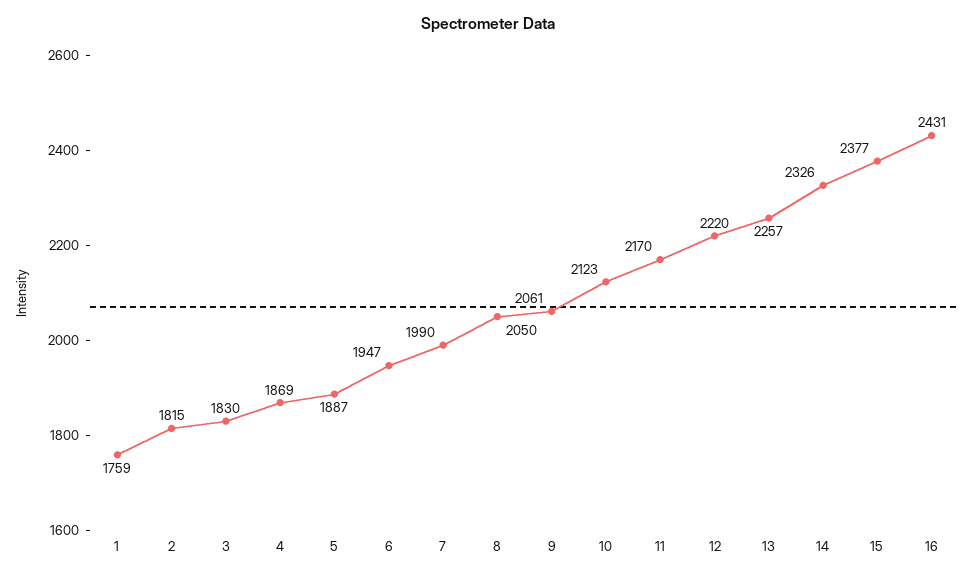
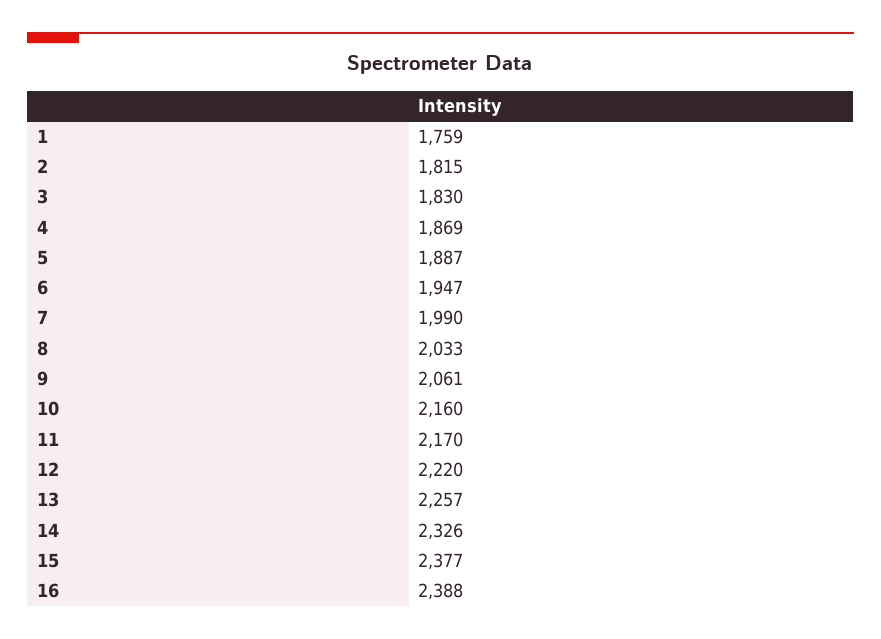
  {
    "1": 1759,
    "2": 1815,
    "3": 1830,
    "4": 1869,
    "5": 1887,
    "6": 1947,
    "7": 1990,
-   "8": 2050,
+   "8": 2033,
    "9": 2061,
-   "10": 2123,
+   "10": 2160,
    "11": 2170,
    "12": 2220,
    "13": 2257,
    "14": 2326,
    "15": 2377,
-   "16": 2431
+   "16": 2388
  }

